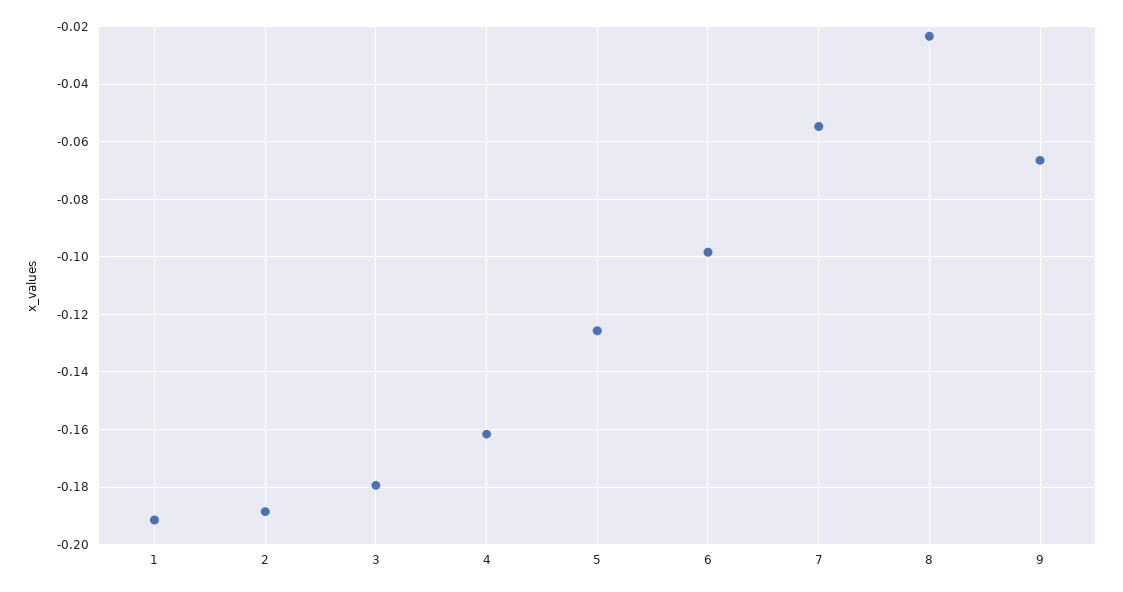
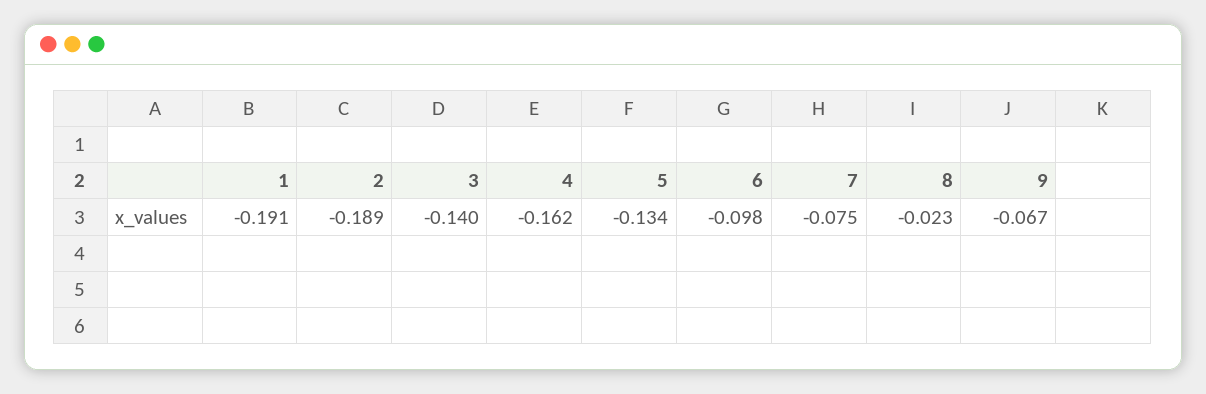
  {
    "1": -0.191,
    "2": -0.189,
-   "3": -0.18,
+   "3": -0.14,
    "4": -0.162,
-   "5": -0.125,
+   "5": -0.134,
    "6": -0.098,
-   "7": -0.055,
+   "7": -0.075,
    "8": -0.023,
    "9": -0.067
  }

